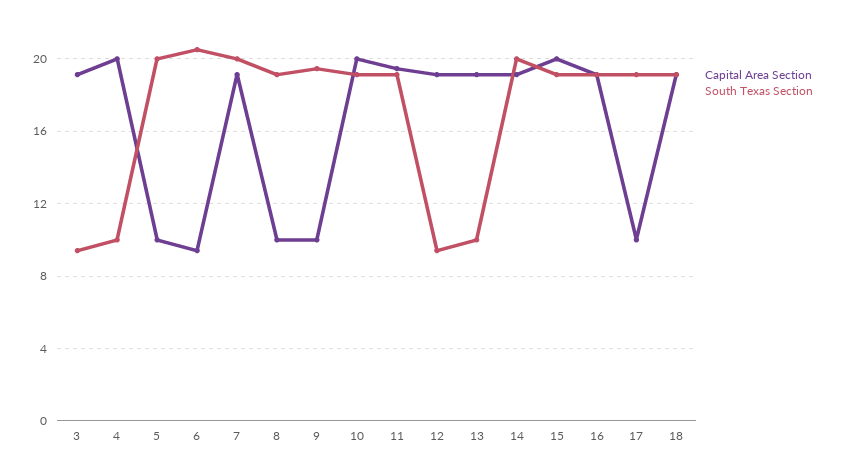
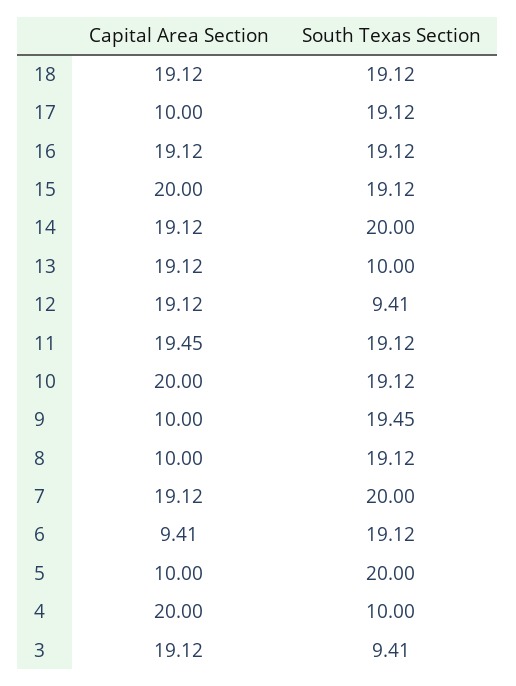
  {
    "Capital Area Section": {
      "3": 19.12,
      "4": 20,
      "5": 10,
      "6": 9.41,
      "7": 19.12,
      "8": 10,
      "9": 10,
      "10": 20,
      "11": 19.45,
      "12": 19.12,
      "13": 19.12,
      "14": 19.12,
      "15": 20,
      "16": 19.12,
      "17": 10,
      "18": 19.12
    },
    "South Texas Section": {
      "3": 9.41,
      "4": 10,
      "5": 20,
-     "6": 20.5,
+     "6": 19.12,
      "7": 20,
      "8": 19.12,
      "9": 19.45,
      "10": 19.12,
      "11": 19.12,
      "12": 9.41,
      "13": 10,
      "14": 20,
      "15": 19.12,
      "16": 19.12,
      "17": 19.12,
      "18": 19.12
    }
  }

